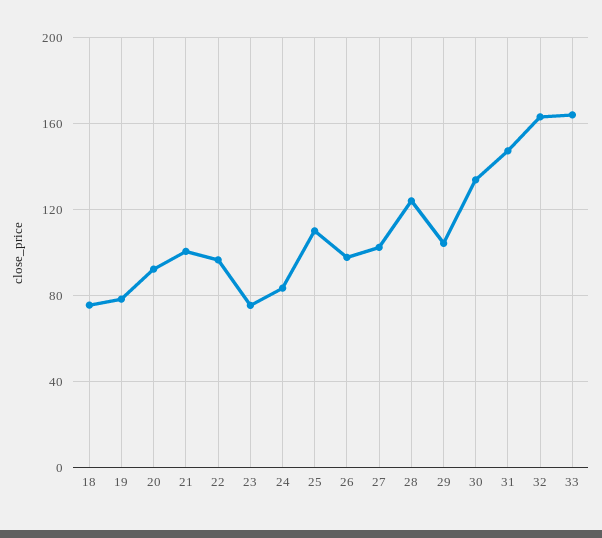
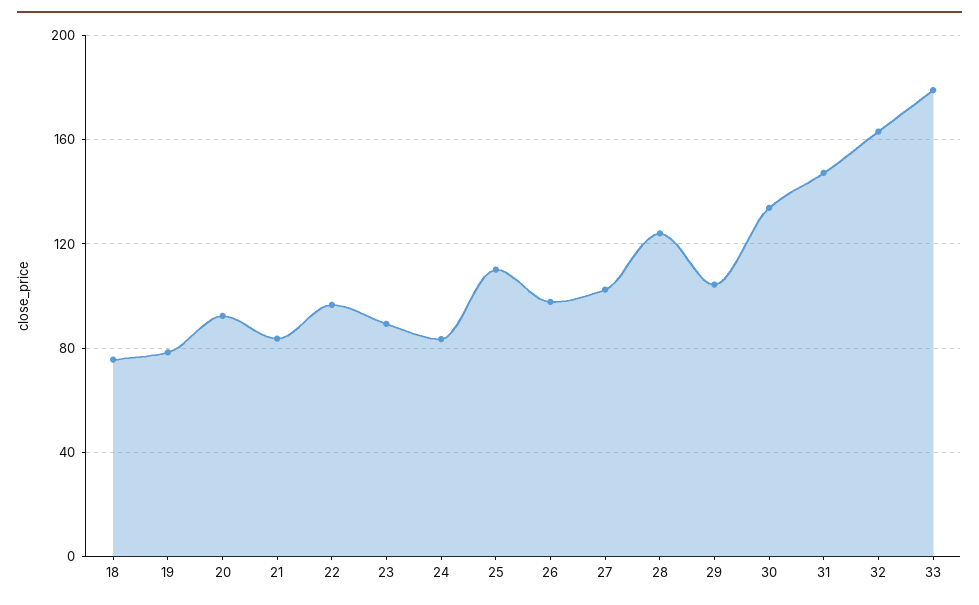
  {
    "18": 75,
    "19": 80,
    "20": 90,
-   "21": 100,
+   "21": 85,
    "22": 95,
-   "23": 75,
+   "23": 90,
    "24": 85,
    "25": 110,
    "26": 100,
    "27": 100,
    "28": 125,
    "29": 105,
    "30": 135,
    "31": 145,
    "32": 165,
-   "33": 165
+   "33": 180
  }

